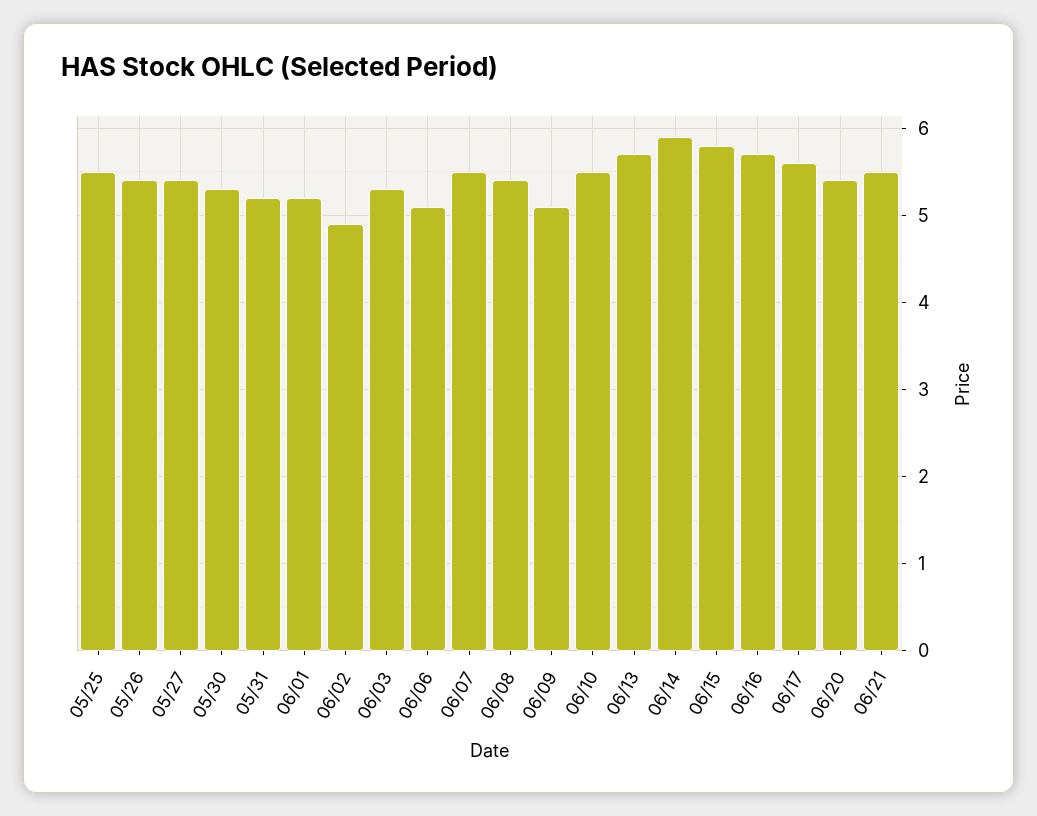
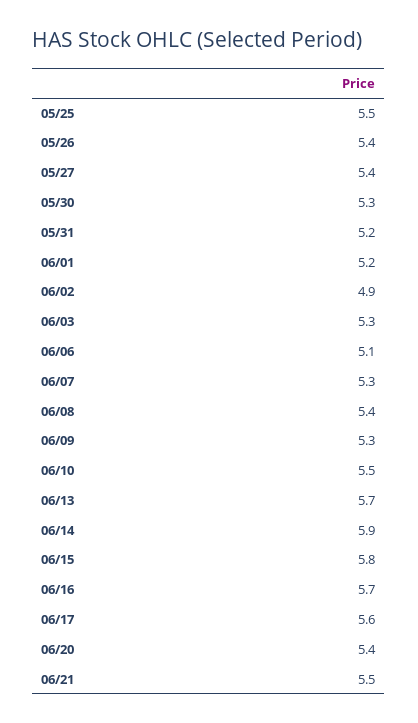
  {
    "05/25": 5.5,
    "05/26": 5.4,
    "05/27": 5.4,
    "05/30": 5.3,
    "05/31": 5.2,
    "06/01": 5.2,
    "06/02": 4.9,
    "06/03": 5.3,
    "06/06": 5.1,
-   "06/07": 5.5,
+   "06/07": 5.3,
    "06/08": 5.4,
-   "06/09": 5.1,
+   "06/09": 5.3,
    "06/10": 5.5,
    "06/13": 5.7,
    "06/14": 5.9,
    "06/15": 5.8,
    "06/16": 5.7,
    "06/17": 5.6,
    "06/20": 5.4,
    "06/21": 5.5
  }

